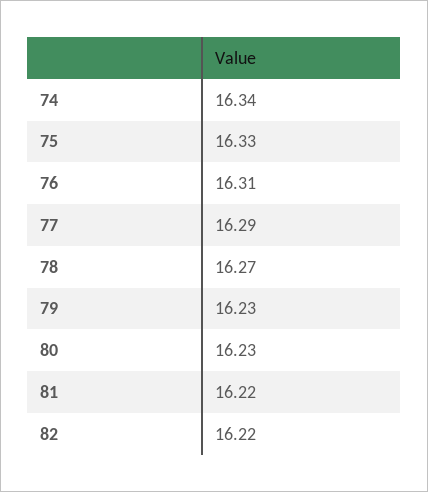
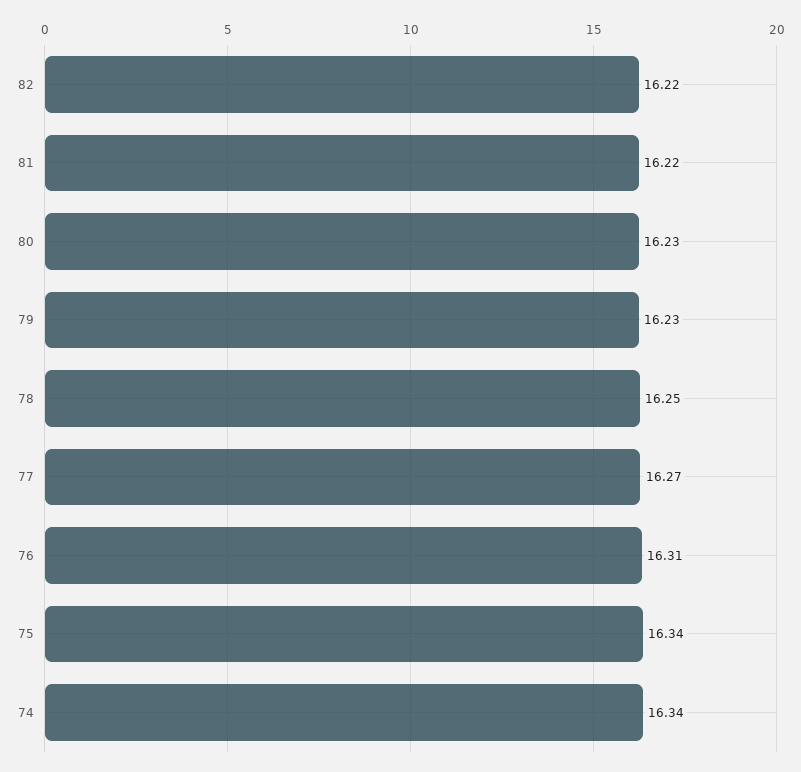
  {
    "74": 16.34,
-   "75": 16.33,
+   "75": 16.34,
    "76": 16.31,
-   "77": 16.29,
+   "77": 16.27,
-   "78": 16.27,
+   "78": 16.25,
    "79": 16.23,
    "80": 16.23,
    "81": 16.22,
    "82": 16.22
  }

